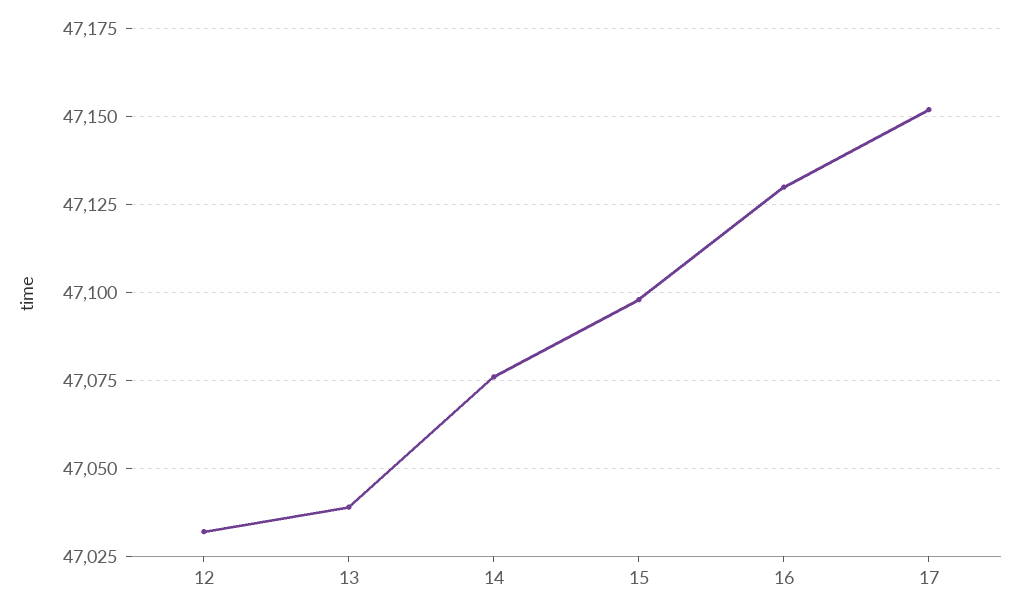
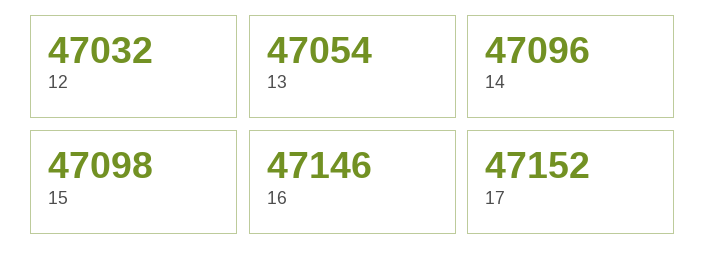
  {
    "12": 47032,
-   "13": 47040,
+   "13": 47054,
-   "14": 47075,
+   "14": 47096,
    "15": 47098,
-   "16": 47130,
+   "16": 47146,
    "17": 47152
  }

